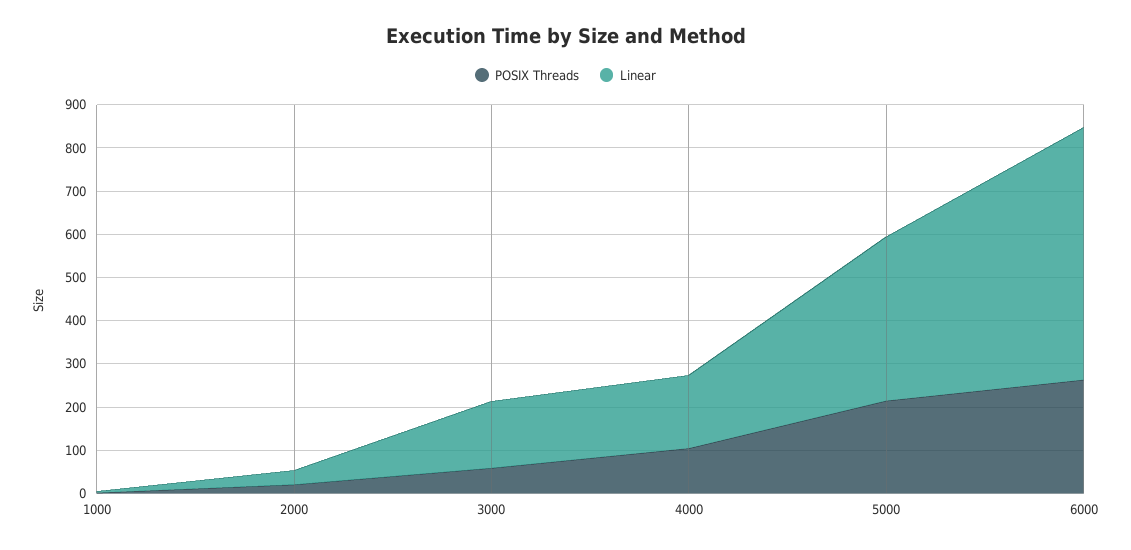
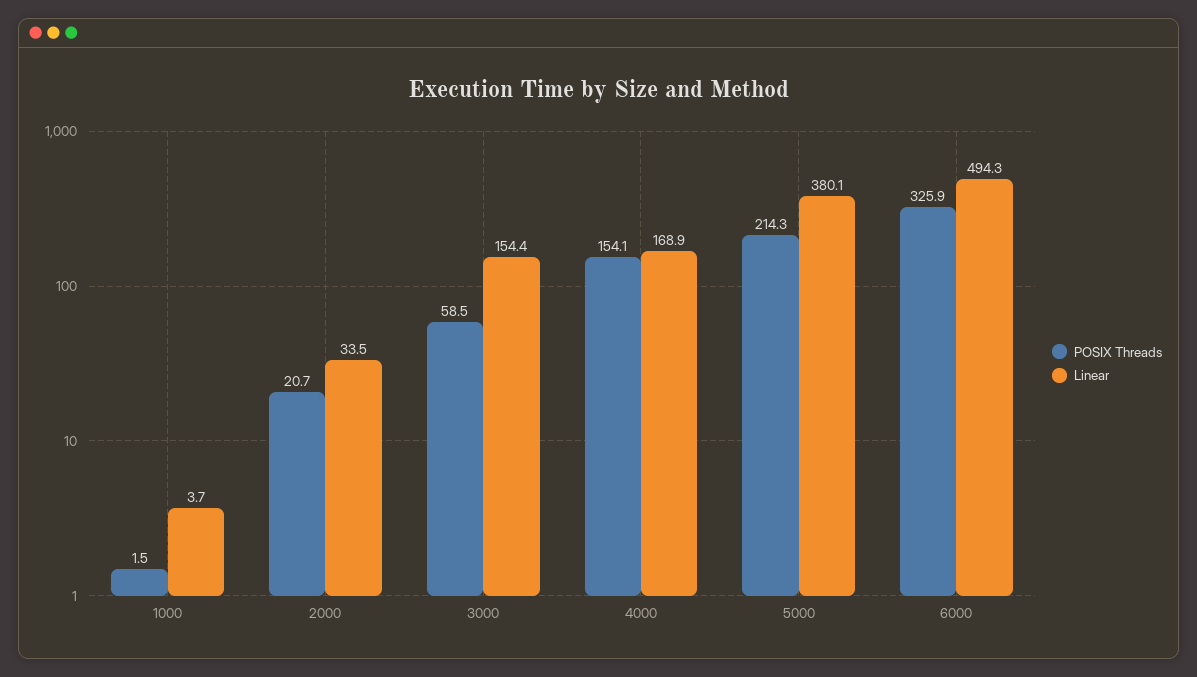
  {
    "POSIX Threads": {
      "1000": 1.5,
      "2000": 20.7,
      "3000": 58.5,
-     "4000": 100,
+     "4000": 154.1,
      "5000": 214.3,
-     "6000": 260
+     "6000": 325.9
    },
    "Linear": {
      "1000": 3.7,
      "2000": 33.5,
      "3000": 154.4,
      "4000": 168.9,
      "5000": 380.1,
-     "6000": 580
+     "6000": 494.3
    }
  }

